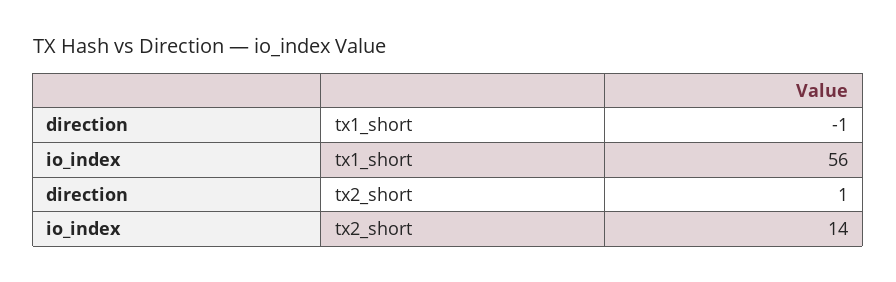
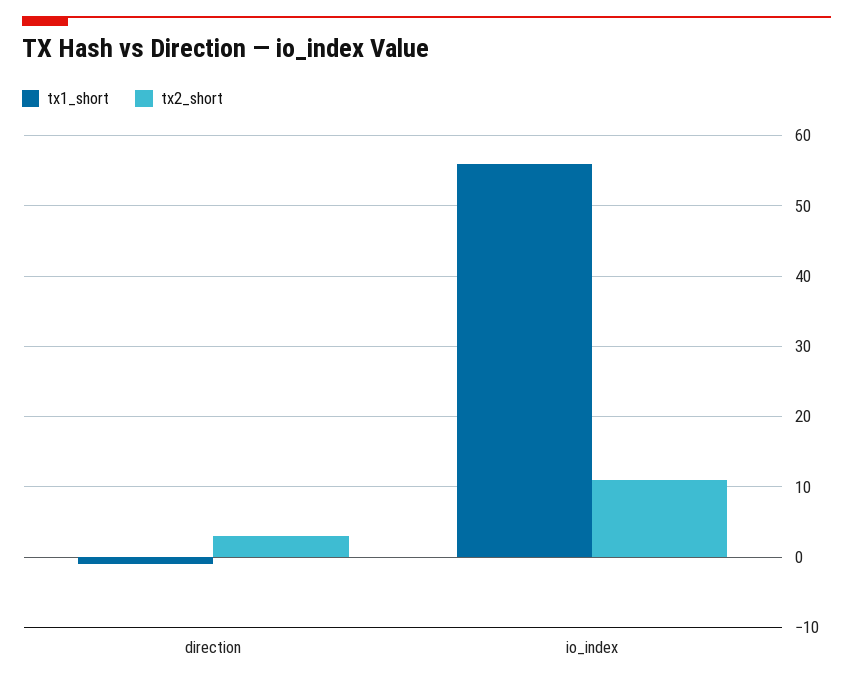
  {
    "tx1_short": {
      "direction": -1,
      "io_index": 56
    },
    "tx2_short": {
-     "direction": 1,
+     "direction": 3,
-     "io_index": 14
+     "io_index": 11
    }
  }

